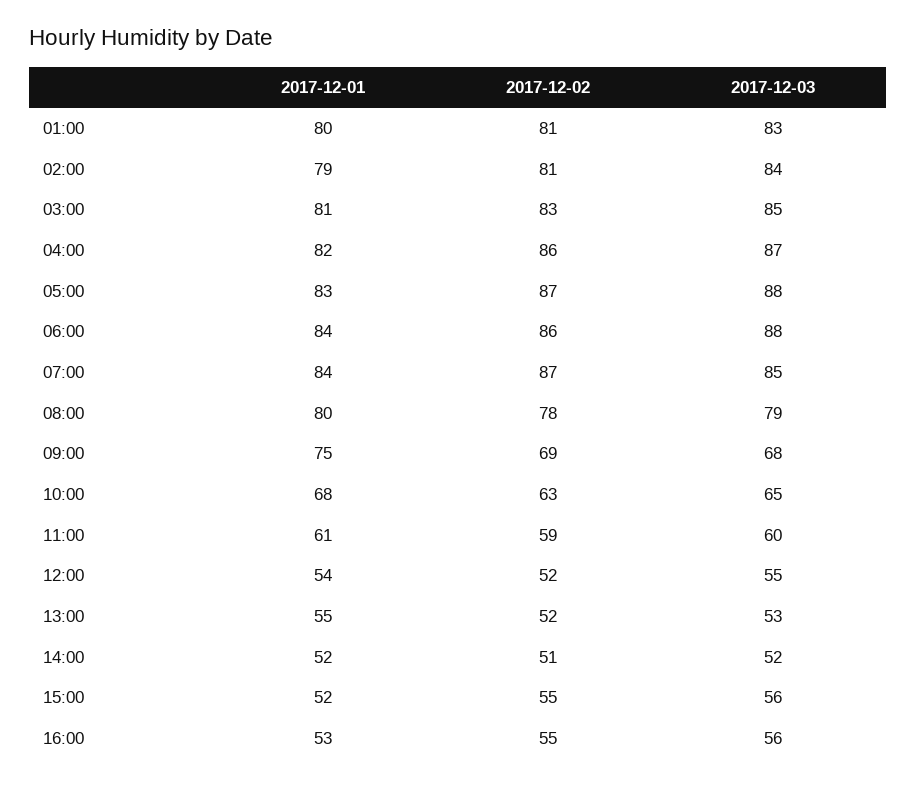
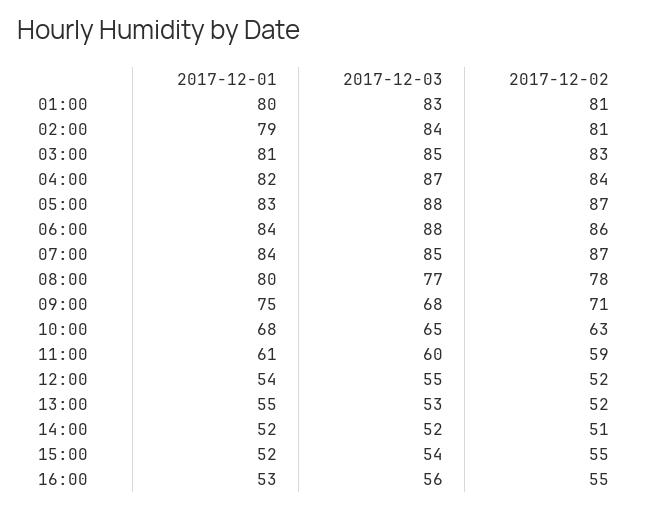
  {
    "2017-12-01": {
      "01:00": 80,
      "02:00": 79,
      "03:00": 81,
      "04:00": 82,
      "05:00": 83,
      "06:00": 84,
      "07:00": 84,
      "08:00": 80,
      "09:00": 75,
      "10:00": 68,
      "11:00": 61,
      "12:00": 54,
      "13:00": 55,
      "14:00": 52,
      "15:00": 52,
      "16:00": 53
    },
    "2017-12-02": {
      "01:00": 81,
      "02:00": 81,
      "03:00": 83,
-     "04:00": 86,
+     "04:00": 84,
      "05:00": 87,
      "06:00": 86,
      "07:00": 87,
      "08:00": 78,
-     "09:00": 69,
+     "09:00": 71,
      "10:00": 63,
      "11:00": 59,
      "12:00": 52,
      "13:00": 52,
      "14:00": 51,
      "15:00": 55,
      "16:00": 55
    },
    "2017-12-03": {
      "01:00": 83,
      "02:00": 84,
      "03:00": 85,
      "04:00": 87,
      "05:00": 88,
      "06:00": 88,
      "07:00": 85,
-     "08:00": 79,
+     "08:00": 77,
      "09:00": 68,
      "10:00": 65,
      "11:00": 60,
      "12:00": 55,
      "13:00": 53,
      "14:00": 52,
-     "15:00": 56,
+     "15:00": 54,
      "16:00": 56
    }
  }

